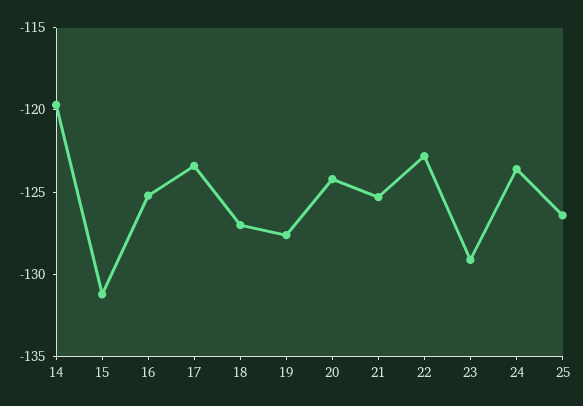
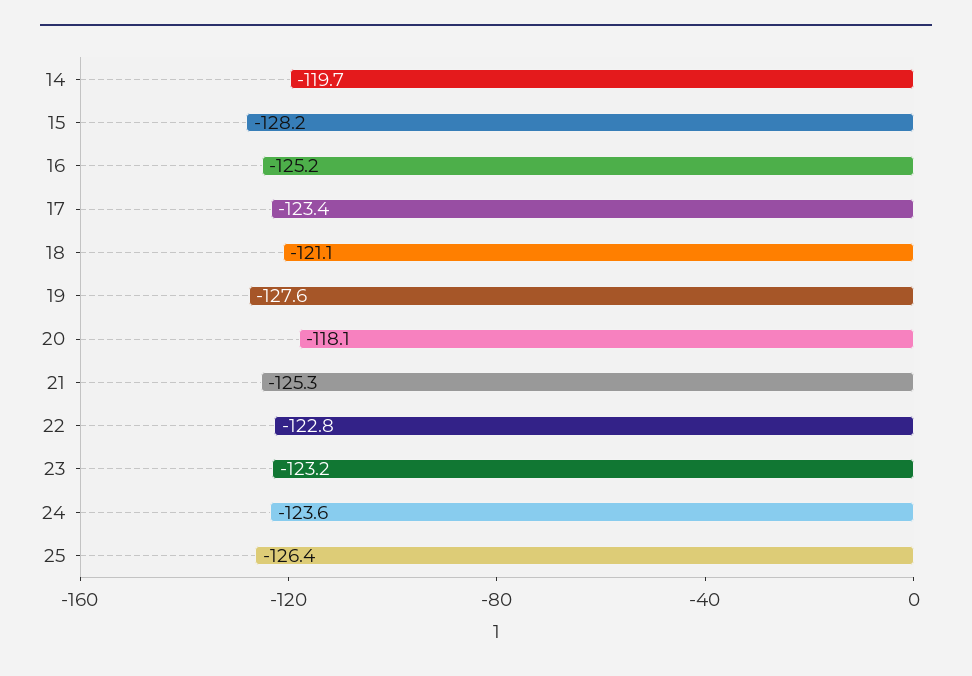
  {
    "14": -119.7,
-   "15": -131,
+   "15": -128.2,
    "16": -125.2,
    "17": -123.4,
-   "18": -127,
+   "18": -121.1,
    "19": -127.6,
-   "20": -124,
+   "20": -118.1,
    "21": -125.3,
    "22": -122.8,
-   "23": -129,
+   "23": -123.2,
    "24": -123.6,
    "25": -126.4
  }

